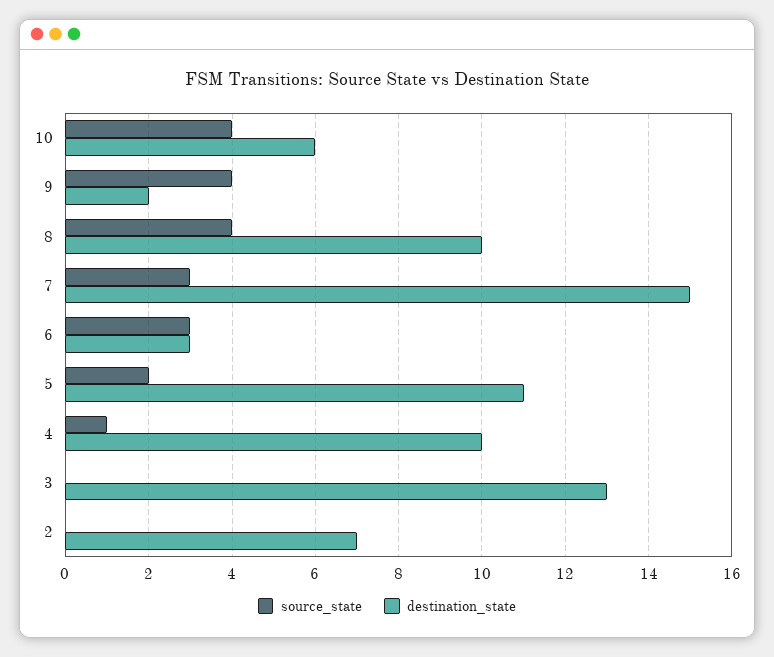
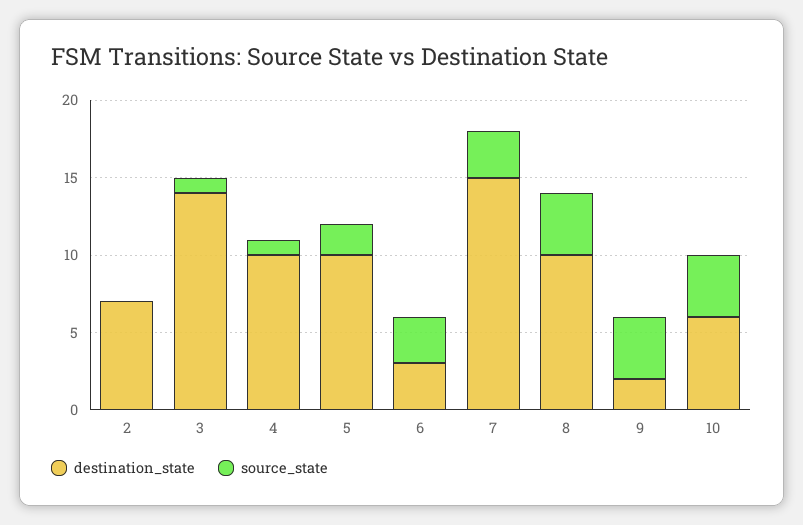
  {
    "source_state": {
      "10": 4,
      "9": 4,
      "8": 4,
      "7": 3,
      "6": 3,
      "5": 2,
      "4": 1,
-     "3": 0,
+     "3": 1,
      "2": 0
    },
    "destination_state": {
      "10": 6,
      "9": 2,
      "8": 10,
      "7": 15,
      "6": 3,
-     "5": 11,
+     "5": 10,
      "4": 10,
-     "3": 13,
+     "3": 14,
      "2": 7
    }
  }

